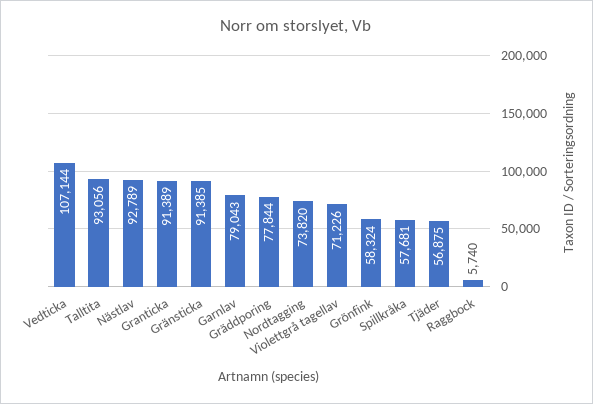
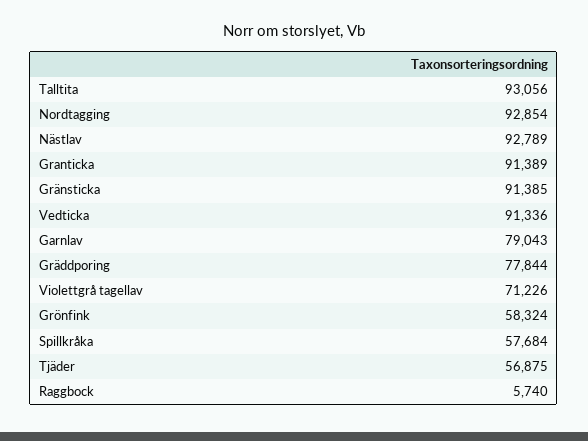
  {
-   "Vedticka": 107144,
+   "Vedticka": 91336,
    "Talltita": 93056,
    "Nästlav": 92789,
    "Granticka": 91389,
    "Gränsticka": 91385,
    "Garnlav": 79043,
    "Gräddporing": 77844,
-   "Nordtagging": 73820,
+   "Nordtagging": 92854,
    "Violettgrå tagellav": 71226,
    "Grönfink": 58324,
-   "Spillkråka": 57681,
+   "Spillkråka": 57684,
    "Tjäder": 56875,
    "Raggbock": 5740
  }

